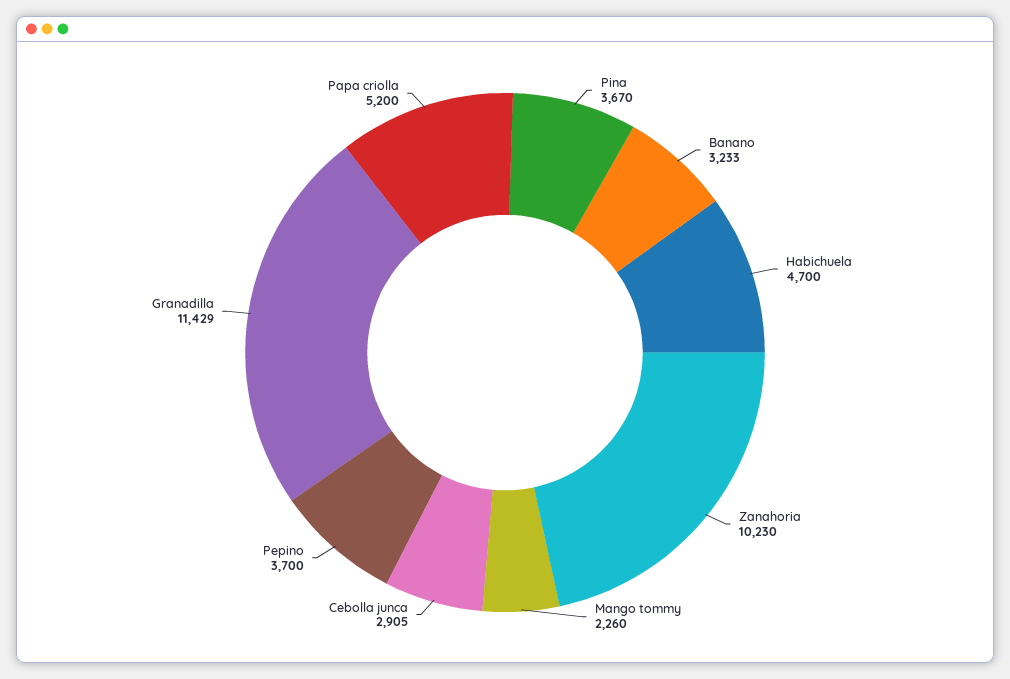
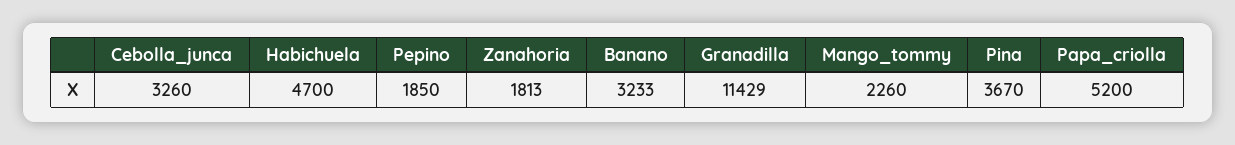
  {
    "Pina": 3670,
    "Banano": 3233,
    "Habichuela": 4700,
-   "Zanahoria": 10230,
+   "Zanahoria": 1813,
    "Mango tommy": 2260,
-   "Cebolla junca": 2905,
+   "Cebolla junca": 3260,
-   "Pepino": 3700,
+   "Pepino": 1850,
    "Granadilla": 11429,
    "Papa criolla": 5200
  }

